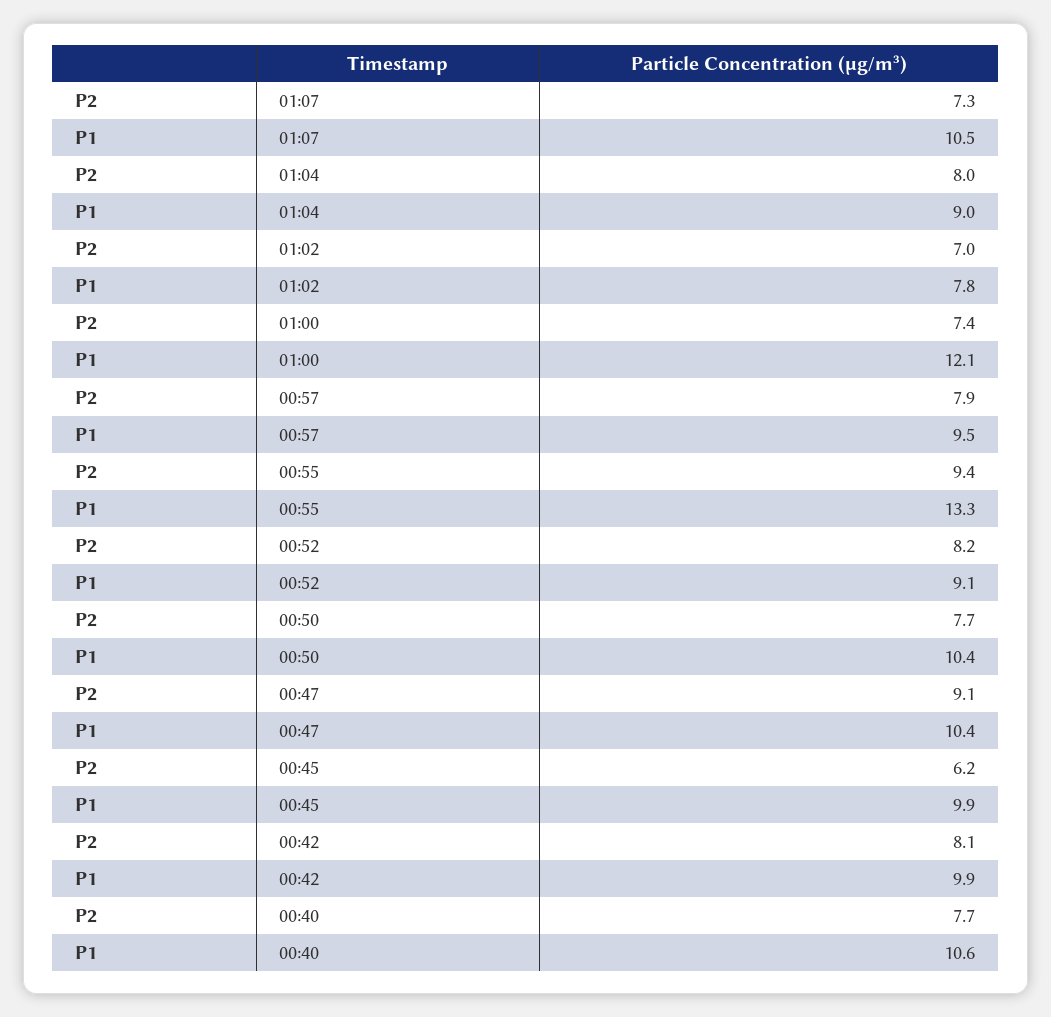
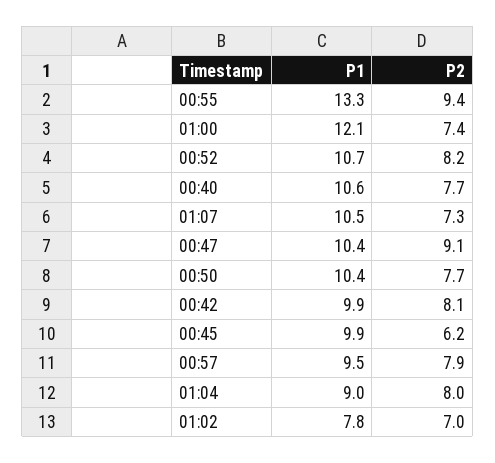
  {
    "P2": {
      "01:07": 7.3,
      "01:04": 8,
      "01:02": 7,
      "01:00": 7.4,
      "00:57": 7.9,
      "00:55": 9.4,
      "00:52": 8.2,
      "00:50": 7.7,
      "00:47": 9.1,
      "00:45": 6.2,
      "00:42": 8.1,
      "00:40": 7.7
    },
    "P1": {
      "01:07": 10.5,
      "01:04": 9,
      "01:02": 7.8,
      "01:00": 12.1,
      "00:57": 9.5,
      "00:55": 13.3,
-     "00:52": 9.1,
+     "00:52": 10.7,
      "00:50": 10.4,
      "00:47": 10.4,
      "00:45": 9.9,
      "00:42": 9.9,
      "00:40": 10.6
    }
  }

